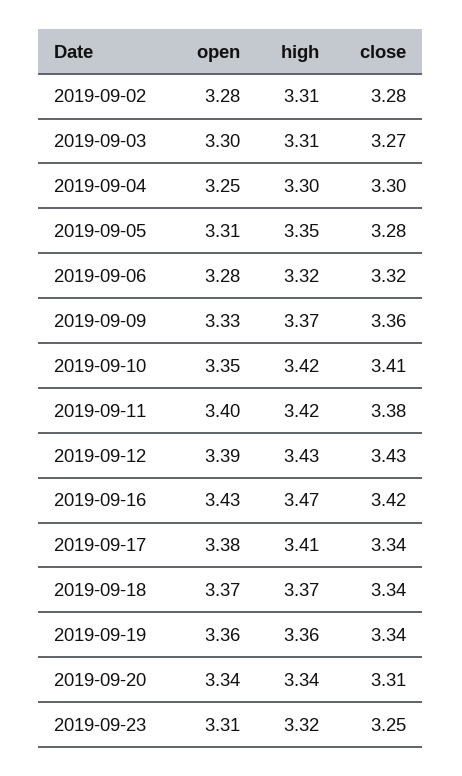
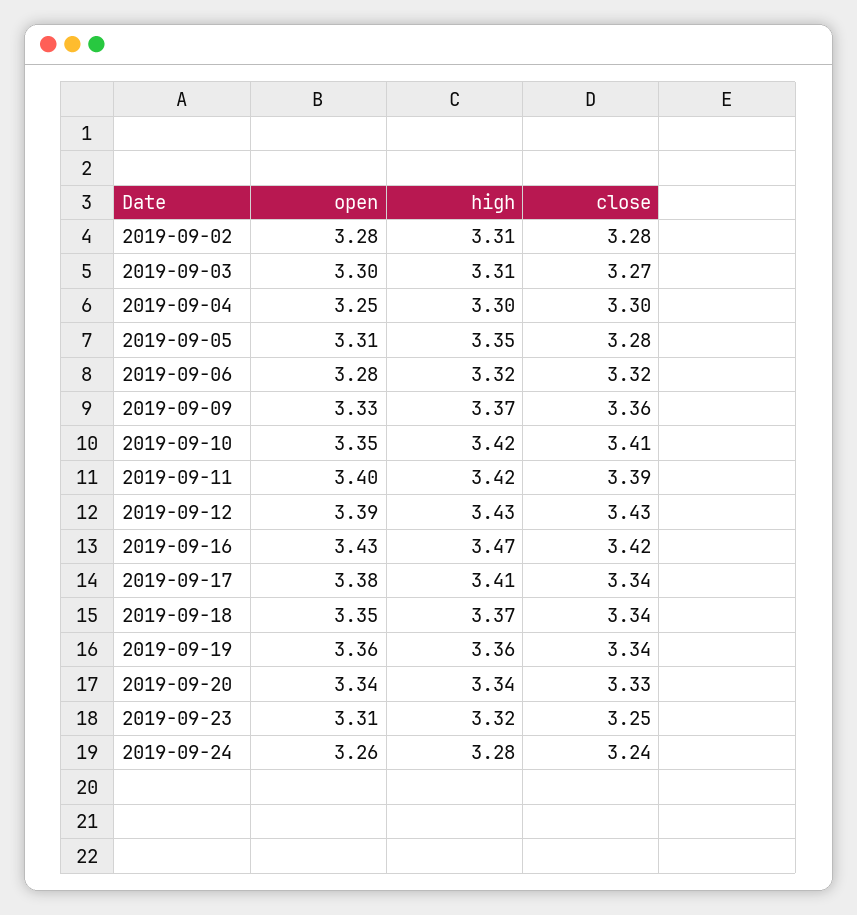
  {
    "open": {
      "2019-09-02": 3.28,
      "2019-09-03": 3.3,
      "2019-09-04": 3.25,
      "2019-09-05": 3.31,
      "2019-09-06": 3.28,
      "2019-09-09": 3.33,
      "2019-09-10": 3.35,
      "2019-09-11": 3.4,
      "2019-09-12": 3.39,
      "2019-09-16": 3.43,
      "2019-09-17": 3.38,
-     "2019-09-18": 3.37,
+     "2019-09-18": 3.35,
      "2019-09-19": 3.36,
      "2019-09-20": 3.34,
-     "2019-09-23": 3.31
+     "2019-09-23": 3.31,
+     "2019-09-24": 3.26
    },
    "high": {
      "2019-09-02": 3.31,
      "2019-09-03": 3.31,
      "2019-09-04": 3.3,
      "2019-09-05": 3.35,
      "2019-09-06": 3.32,
      "2019-09-09": 3.37,
      "2019-09-10": 3.42,
      "2019-09-11": 3.42,
      "2019-09-12": 3.43,
      "2019-09-16": 3.47,
      "2019-09-17": 3.41,
      "2019-09-18": 3.37,
      "2019-09-19": 3.36,
      "2019-09-20": 3.34,
-     "2019-09-23": 3.32
+     "2019-09-23": 3.32,
+     "2019-09-24": 3.28
    },
    "close": {
      "2019-09-02": 3.28,
      "2019-09-03": 3.27,
      "2019-09-04": 3.3,
      "2019-09-05": 3.28,
      "2019-09-06": 3.32,
      "2019-09-09": 3.36,
      "2019-09-10": 3.41,
-     "2019-09-11": 3.38,
+     "2019-09-11": 3.39,
      "2019-09-12": 3.43,
      "2019-09-16": 3.42,
      "2019-09-17": 3.34,
      "2019-09-18": 3.34,
      "2019-09-19": 3.34,
-     "2019-09-20": 3.31,
+     "2019-09-20": 3.33,
-     "2019-09-23": 3.25
+     "2019-09-23": 3.25,
+     "2019-09-24": 3.24
    }
  }

